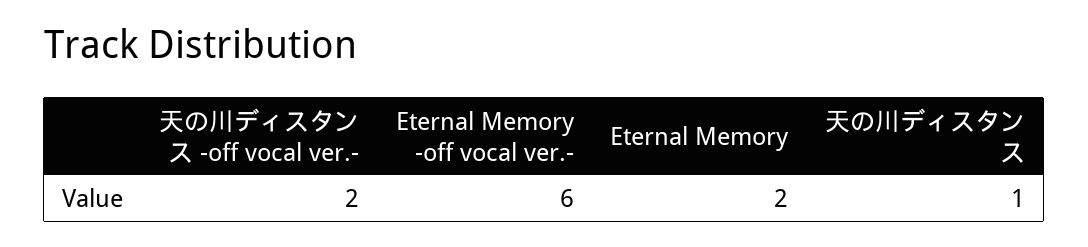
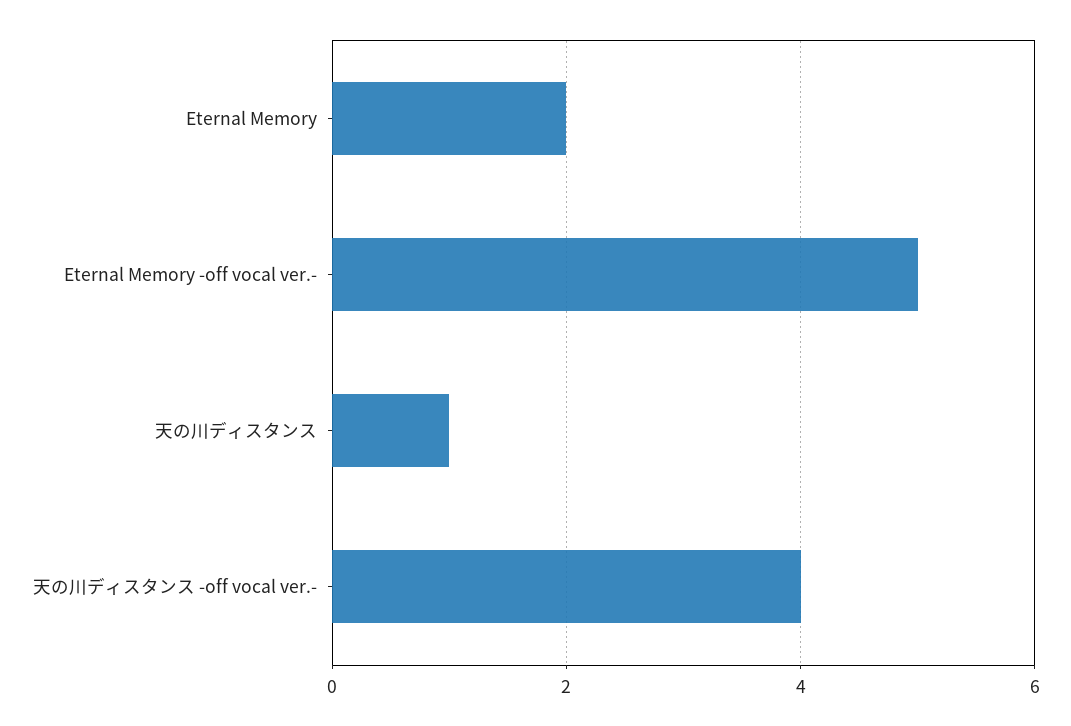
  {
-   "天の川ディスタンス -off vocal ver.-": 2,
+   "天の川ディスタンス -off vocal ver.-": 4,
-   "Eternal Memory -off vocal ver.-": 6,
+   "Eternal Memory -off vocal ver.-": 5,
    "Eternal Memory": 2,
    "天の川ディスタンス": 1
  }

